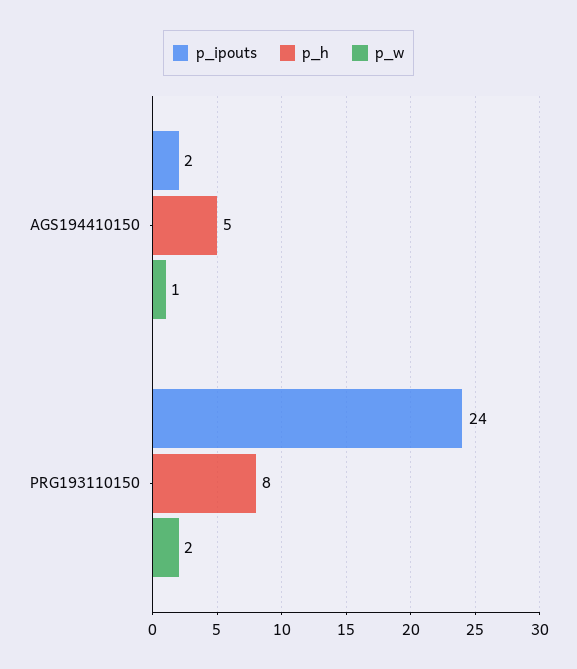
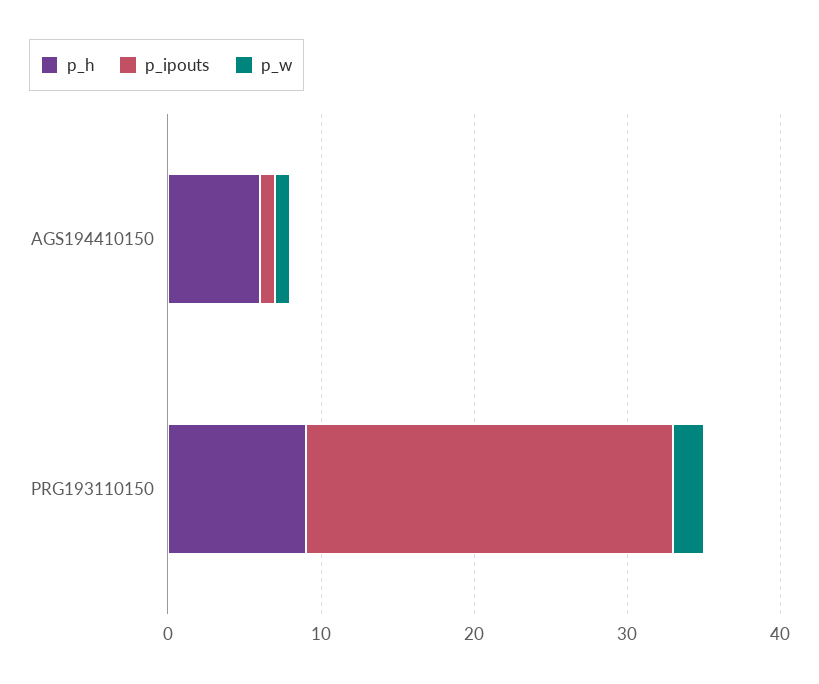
  {
    "p_ipouts": {
-     "AGS194410150": 2,
+     "AGS194410150": 1,
      "PRG193110150": 24
    },
    "p_h": {
-     "AGS194410150": 5,
+     "AGS194410150": 6,
-     "PRG193110150": 8
+     "PRG193110150": 9
    },
    "p_w": {
      "AGS194410150": 1,
      "PRG193110150": 2
    }
  }

